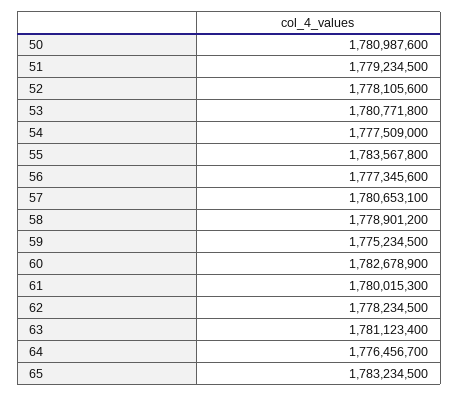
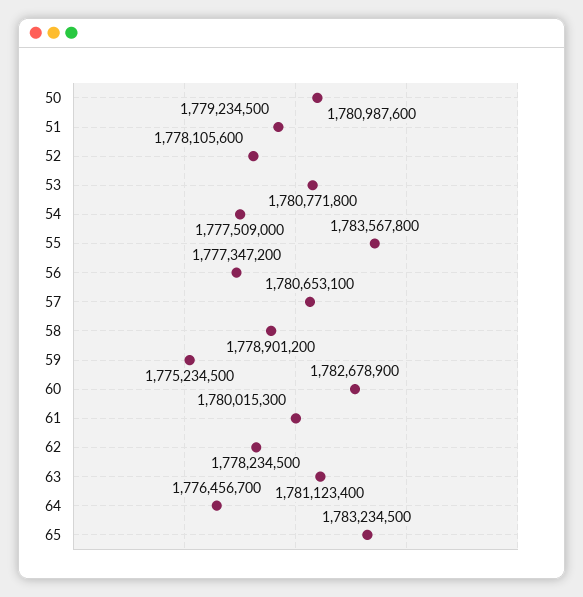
  {
    "50": 1780987600,
    "51": 1779234500,
    "52": 1778105600,
    "53": 1780771800,
    "54": 1777509000,
    "55": 1783567800,
-   "56": 1777345600,
+   "56": 1777347200,
    "57": 1780653100,
    "58": 1778901200,
    "59": 1775234500,
    "60": 1782678900,
    "61": 1780015300,
    "62": 1778234500,
    "63": 1781123400,
    "64": 1776456700,
    "65": 1783234500
  }

